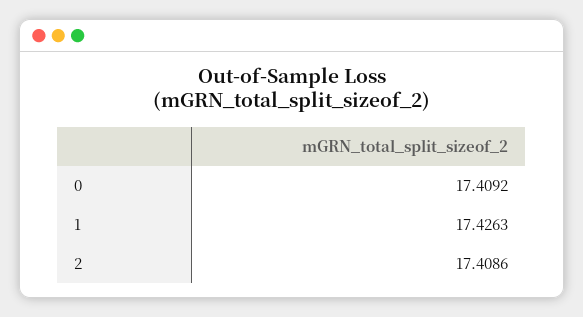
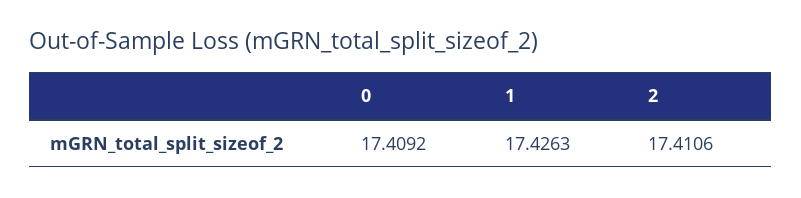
  {
    "0": 17.4092,
    "1": 17.4263,
-   "2": 17.4086
+   "2": 17.4106
  }

